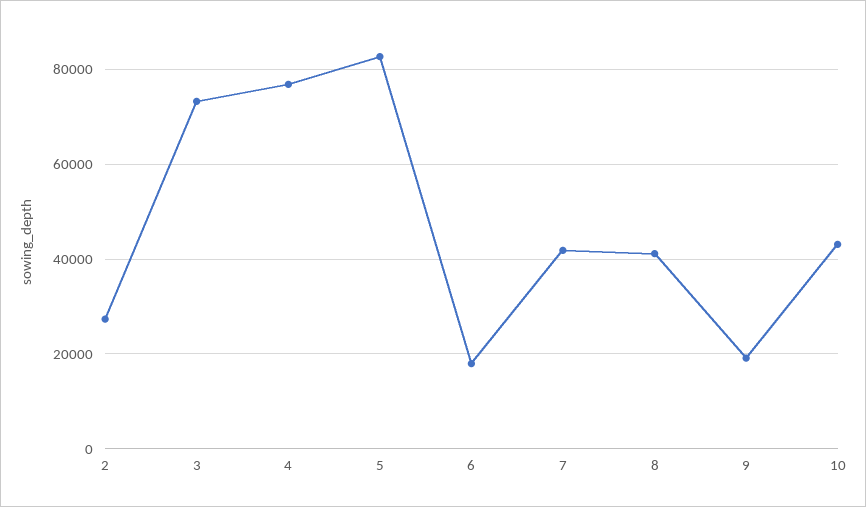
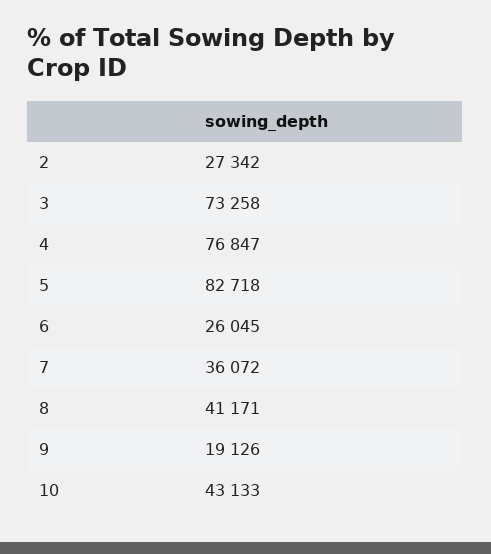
  {
    "2": 27342,
    "3": 73258,
    "4": 76847,
    "5": 82718,
-   "6": 18000,
+   "6": 26045,
-   "7": 42000,
+   "7": 36072,
    "8": 41171,
    "9": 19126,
    "10": 43133
  }

